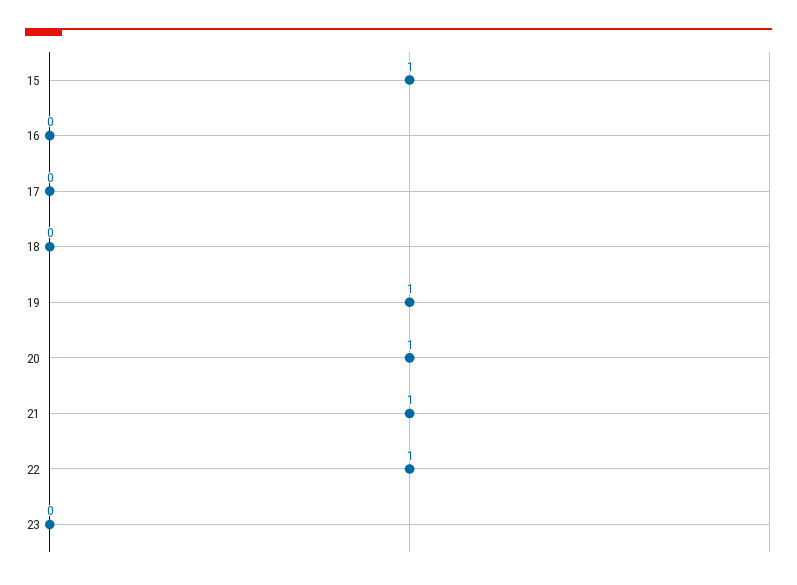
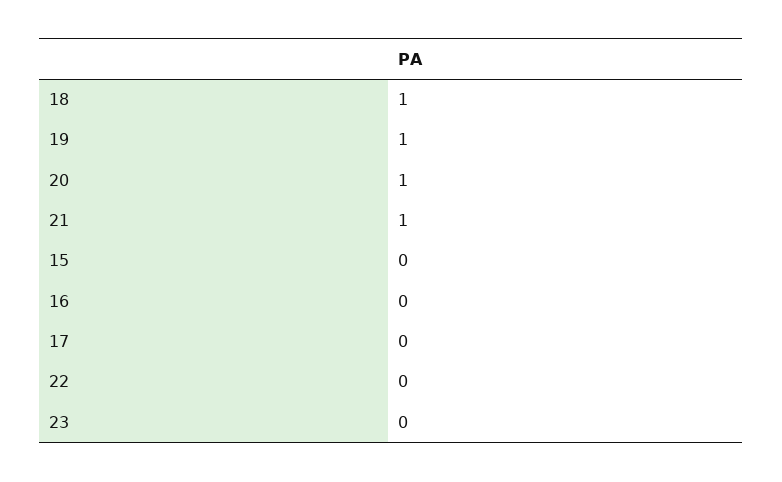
  {
-   "15": 1,
+   "15": 0,
    "16": 0,
    "17": 0,
-   "18": 0,
+   "18": 1,
    "19": 1,
    "20": 1,
    "21": 1,
-   "22": 1,
+   "22": 0,
    "23": 0
  }

